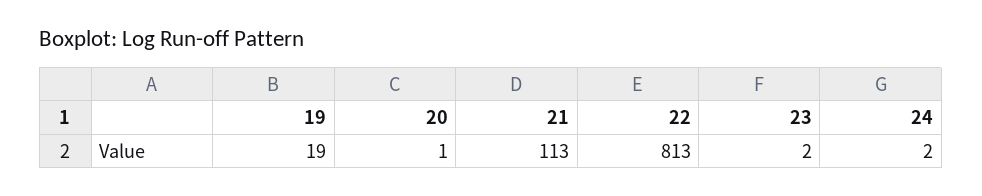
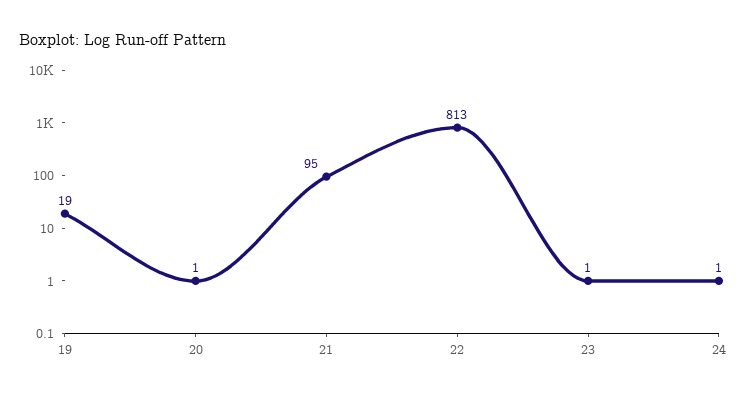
  {
    "19": 19,
    "20": 1,
-   "21": 113,
+   "21": 95,
    "22": 813,
-   "23": 2,
+   "23": 1,
-   "24": 2
+   "24": 1
  }

